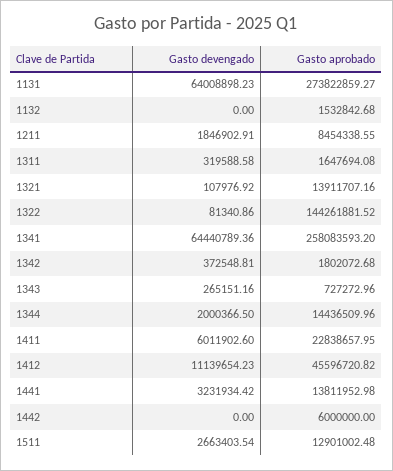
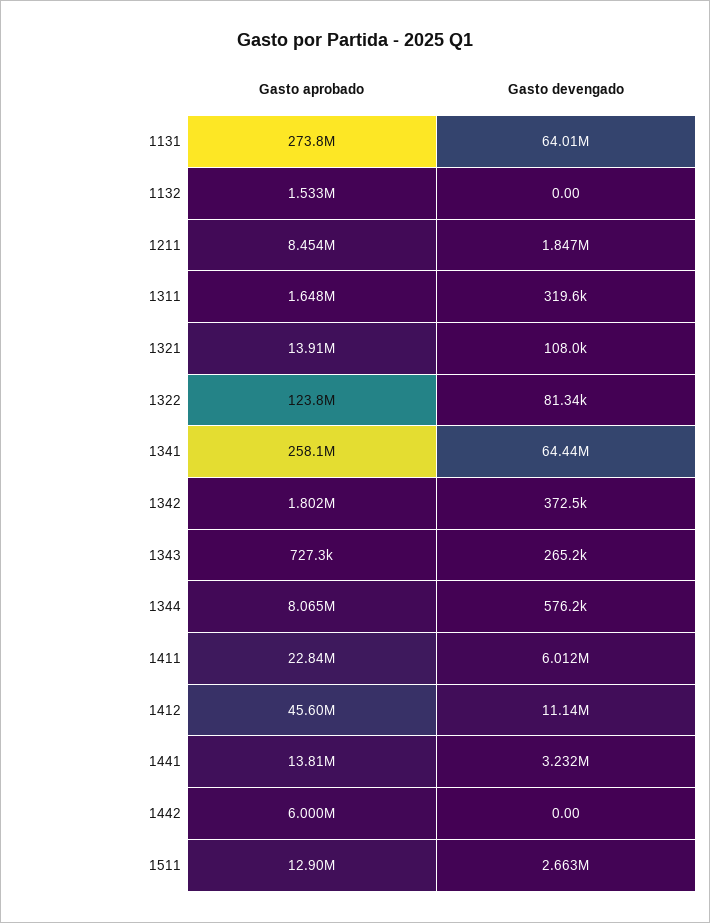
  {
    "Gasto devengado": {
      "1131": 64008898.23,
      "1132": 0,
      "1211": 1846902.91,
      "1311": 319588.58,
      "1321": 107976.92,
      "1322": 81340.86,
      "1341": 64440789.36,
      "1342": 372548.81,
      "1343": 265151.16,
-     "1344": 2000366.5,
+     "1344": 576200,
      "1411": 6011902.6,
      "1412": 11139654.23,
      "1441": 3231934.42,
      "1442": 0,
      "1511": 2663403.54
    },
    "Gasto aprobado": {
      "1131": 273822859.27,
      "1132": 1532842.68,
      "1211": 8454338.55,
      "1311": 1647694.08,
      "1321": 13911707.16,
-     "1322": 144261881.52,
+     "1322": 123800000,
      "1341": 258083593.2,
      "1342": 1802072.68,
      "1343": 727272.96,
-     "1344": 14436509.96,
+     "1344": 8065000,
      "1411": 22838657.95,
      "1412": 45596720.82,
      "1441": 13811952.98,
      "1442": 6000000,
      "1511": 12901002.48
    }
  }

